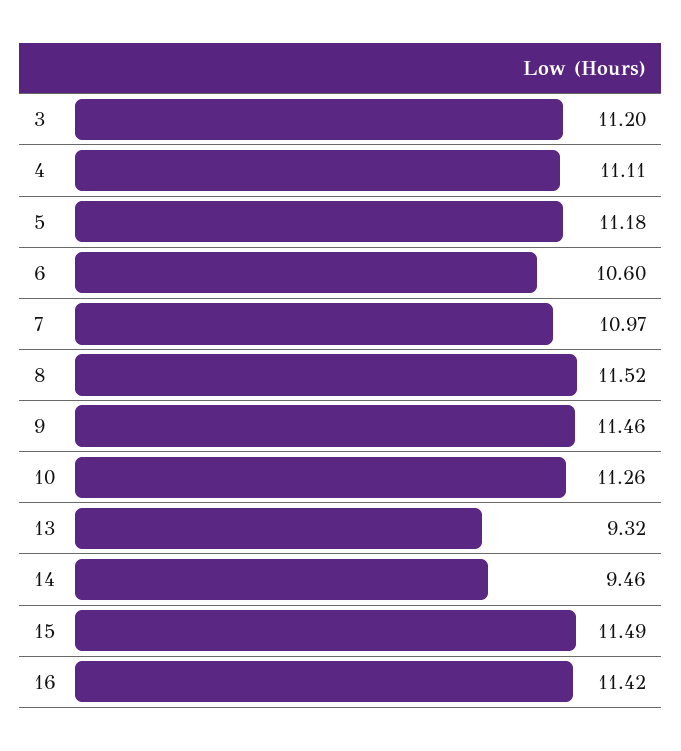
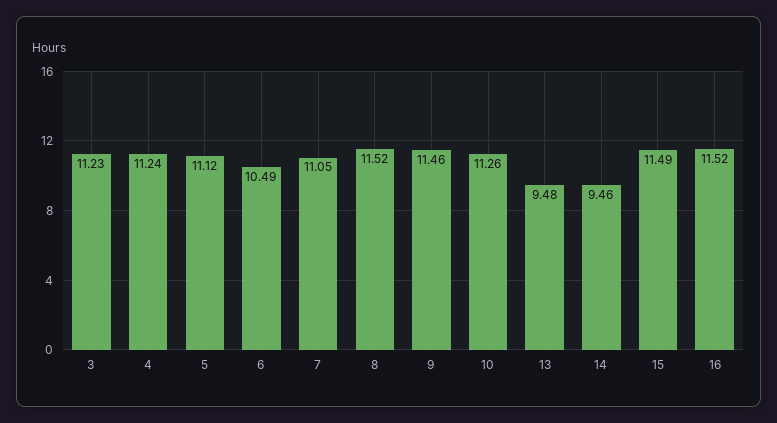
  {
-   "3": 11.2,
+   "3": 11.23,
-   "4": 11.11,
+   "4": 11.24,
-   "5": 11.18,
+   "5": 11.12,
-   "6": 10.6,
+   "6": 10.49,
-   "7": 10.97,
+   "7": 11.05,
    "8": 11.52,
    "9": 11.46,
    "10": 11.26,
-   "13": 9.32,
+   "13": 9.48,
    "14": 9.46,
    "15": 11.49,
-   "16": 11.42
+   "16": 11.52
  }

